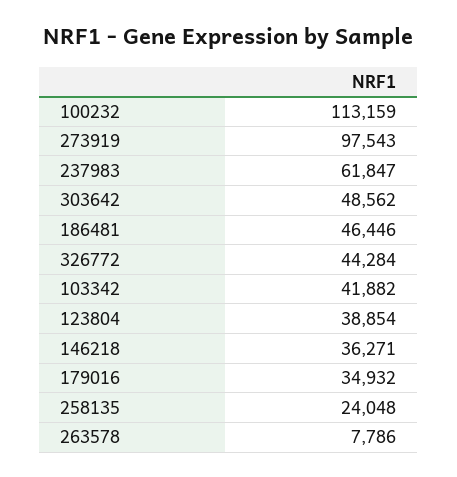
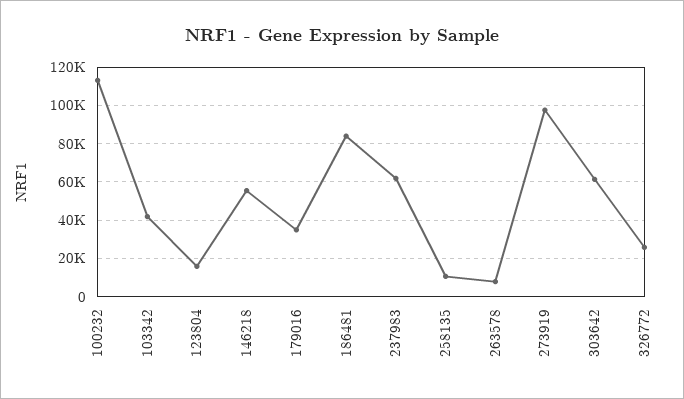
  {
    "100232": 113159,
    "273919": 97543,
    "237983": 61847,
-   "303642": 48562,
+   "303642": 60000,
-   "186481": 46446,
+   "186481": 85000,
-   "326772": 44284,
+   "326772": 25000,
    "103342": 41882,
-   "123804": 38854,
+   "123804": 15000,
-   "146218": 36271,
+   "146218": 55000,
    "179016": 34932,
-   "258135": 24048,
+   "258135": 10000,
    "263578": 7786
  }

